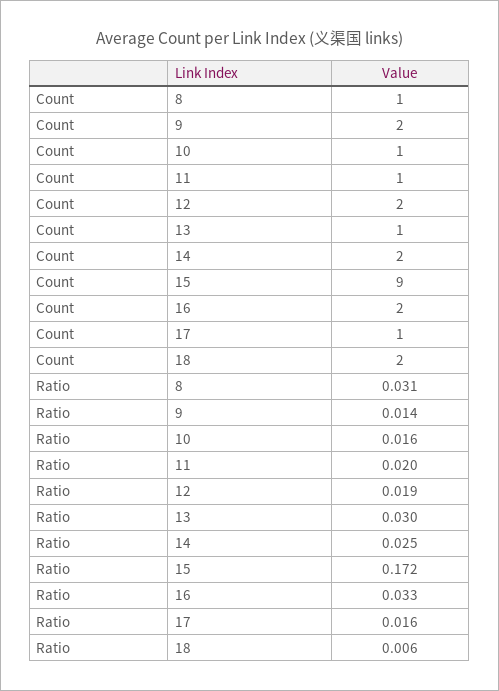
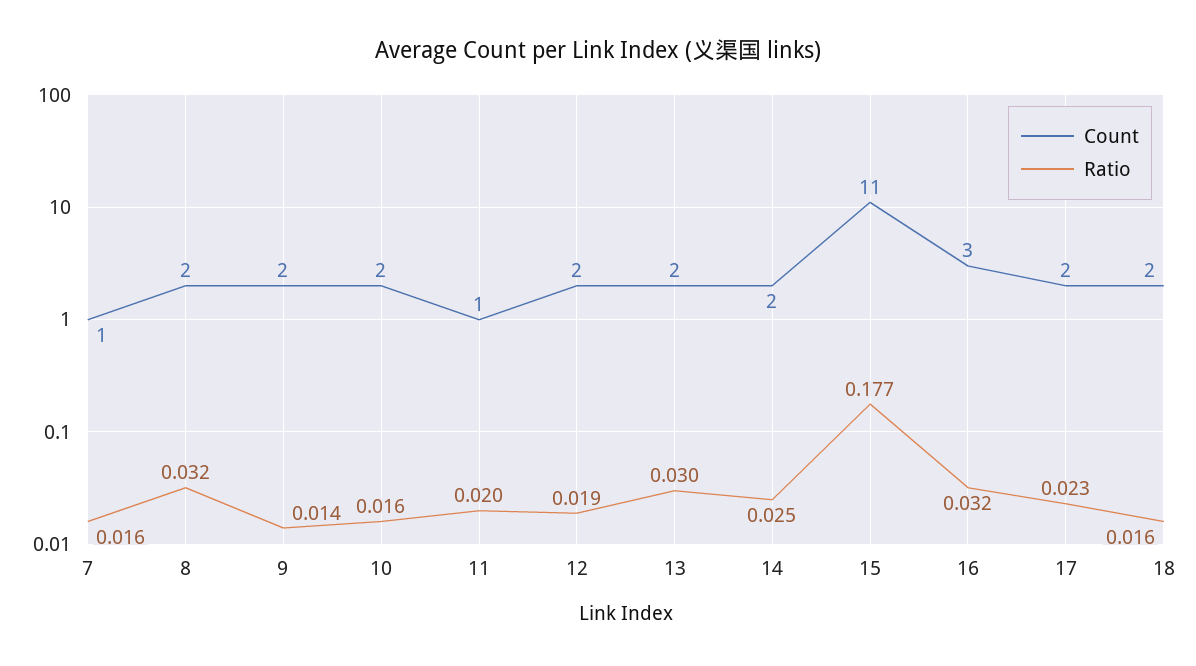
  {
    "Count": {
-     "8": 1,
+     "8": 2,
      "9": 2,
-     "10": 1,
+     "10": 2,
      "11": 1,
      "12": 2,
-     "13": 1,
+     "13": 2,
      "14": 2,
-     "15": 9,
+     "15": 11,
-     "16": 2,
+     "16": 3,
-     "17": 1,
+     "17": 2,
-     "18": 2
+     "18": 2,
+     "7": 1
    },
    "Ratio": {
-     "8": 0.031,
+     "8": 0.032,
      "9": 0.014,
      "10": 0.016,
      "11": 0.02,
      "12": 0.019,
      "13": 0.03,
      "14": 0.025,
-     "15": 0.172,
+     "15": 0.177,
-     "16": 0.033,
+     "16": 0.032,
-     "17": 0.016,
+     "17": 0.023,
-     "18": 0.006
+     "18": 0.016,
+     "7": 0.016
    }
  }

